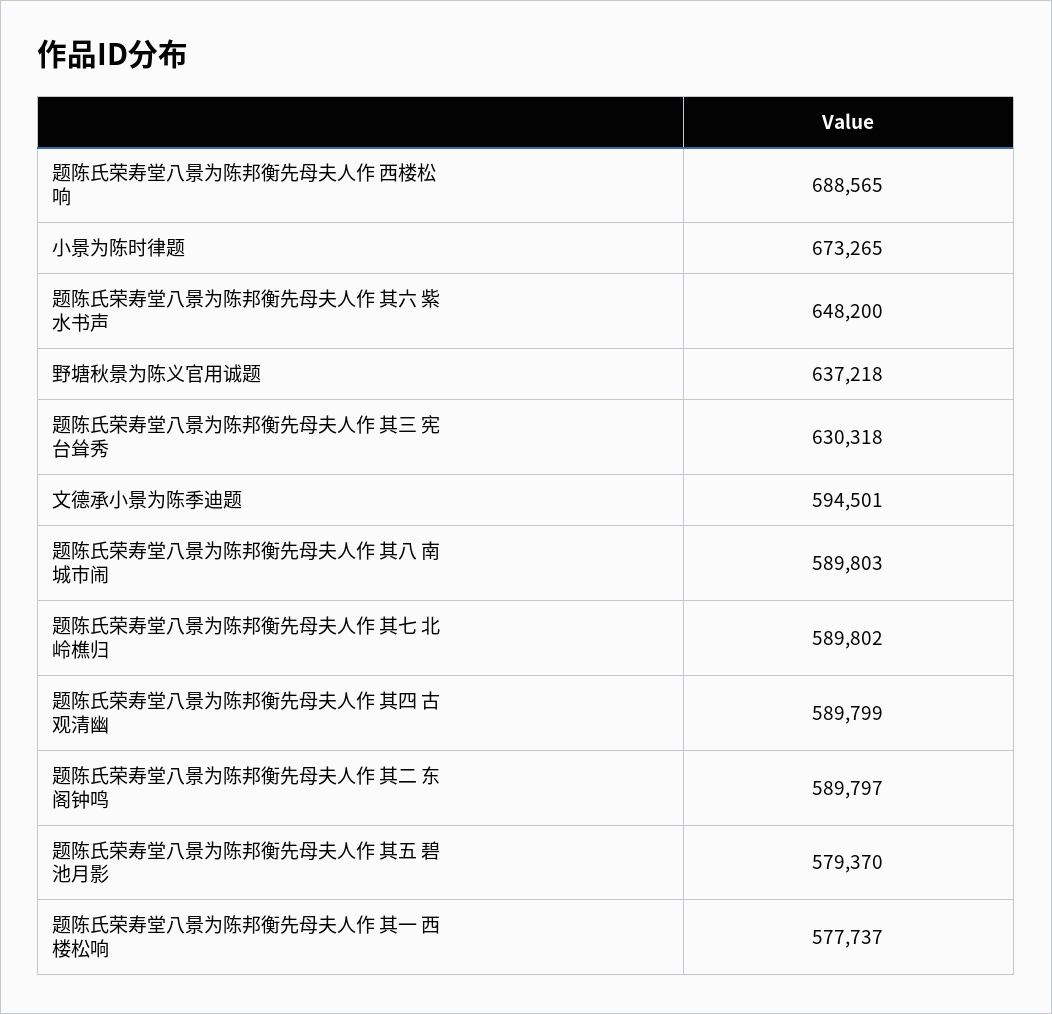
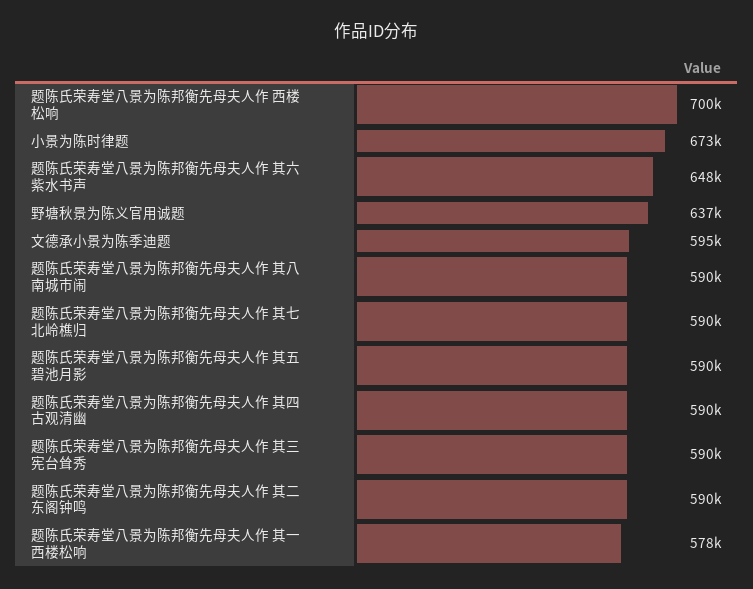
  {
-   "题陈氏荣寿堂八景为陈邦衡先母夫人作 西楼松响": 688565,
+   "题陈氏荣寿堂八景为陈邦衡先母夫人作 西楼松响": 700000,
    "小景为陈时律题": 673265,
    "题陈氏荣寿堂八景为陈邦衡先母夫人作 其六 紫水书声": 648200,
    "野塘秋景为陈义官用诚题": 637218,
-   "题陈氏荣寿堂八景为陈邦衡先母夫人作 其三 宪台耸秀": 630318,
+   "题陈氏荣寿堂八景为陈邦衡先母夫人作 其三 宪台耸秀": 590000,
    "文德承小景为陈季迪题": 594501,
    "题陈氏荣寿堂八景为陈邦衡先母夫人作 其八 南城市闹": 589803,
    "题陈氏荣寿堂八景为陈邦衡先母夫人作 其七 北岭樵归": 589802,
    "题陈氏荣寿堂八景为陈邦衡先母夫人作 其四 古观清幽": 589799,
    "题陈氏荣寿堂八景为陈邦衡先母夫人作 其二 东阁钟鸣": 589797,
-   "题陈氏荣寿堂八景为陈邦衡先母夫人作 其五 碧池月影": 579370,
+   "题陈氏荣寿堂八景为陈邦衡先母夫人作 其五 碧池月影": 590000,
    "题陈氏荣寿堂八景为陈邦衡先母夫人作 其一 西楼松响": 577737
  }

